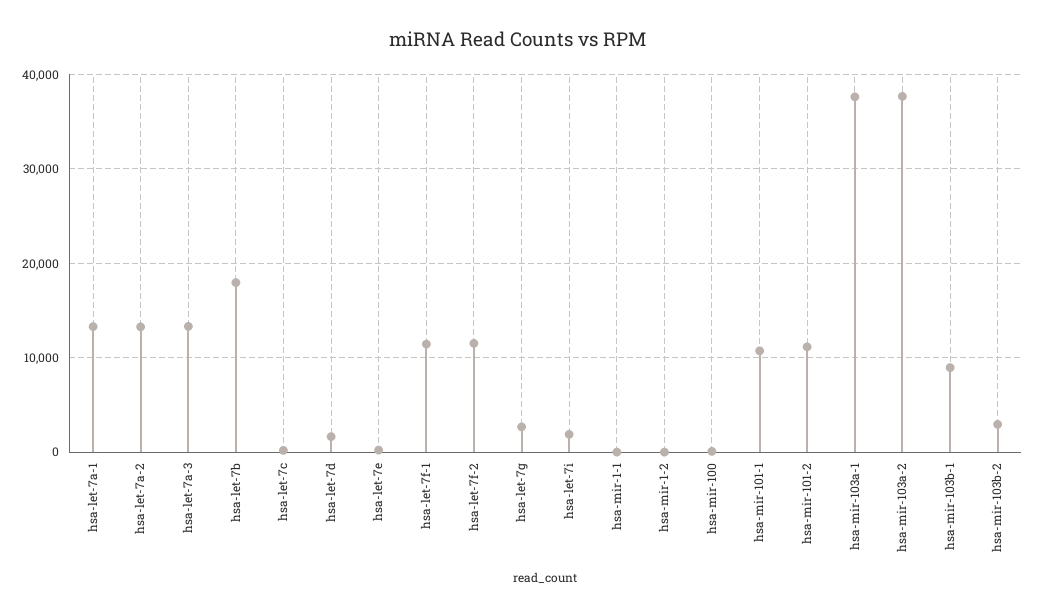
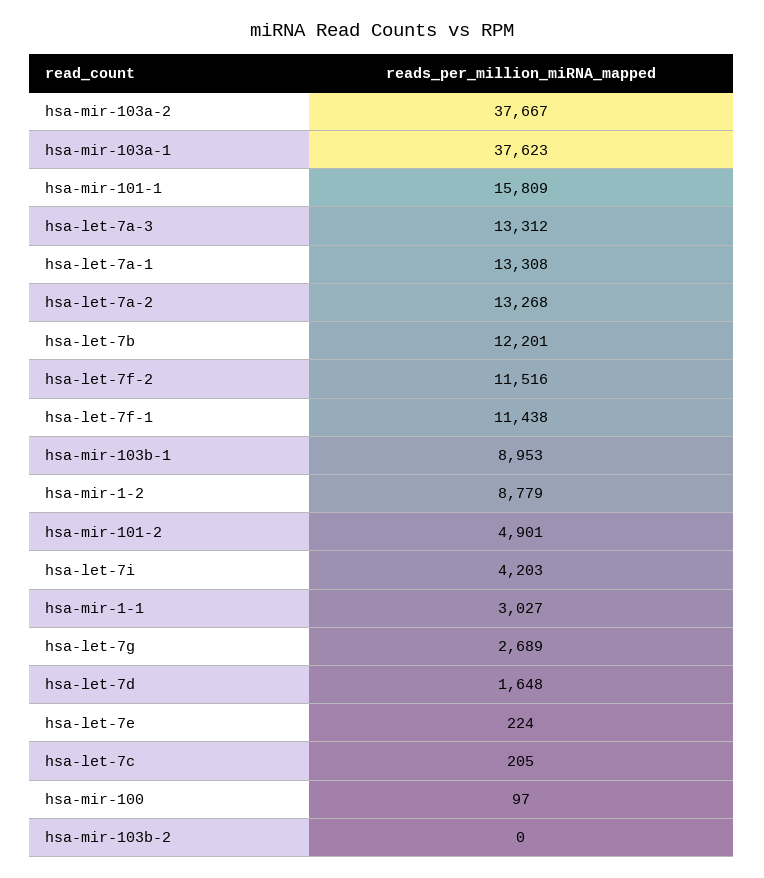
  {
    "hsa-let-7a-1": 13308,
    "hsa-let-7a-2": 13268,
    "hsa-let-7a-3": 13312,
-   "hsa-let-7b": 18000,
+   "hsa-let-7b": 12201,
    "hsa-let-7c": 205,
    "hsa-let-7d": 1648,
    "hsa-let-7e": 224,
    "hsa-let-7f-1": 11438,
    "hsa-let-7f-2": 11516,
    "hsa-let-7g": 2689,
-   "hsa-let-7i": 2000,
+   "hsa-let-7i": 4203,
-   "hsa-mir-1-1": 0,
+   "hsa-mir-1-1": 3027,
-   "hsa-mir-1-2": 0,
+   "hsa-mir-1-2": 8779,
    "hsa-mir-100": 97,
-   "hsa-mir-101-1": 11000,
+   "hsa-mir-101-1": 15809,
-   "hsa-mir-101-2": 11000,
+   "hsa-mir-101-2": 4901,
    "hsa-mir-103a-1": 37623,
    "hsa-mir-103a-2": 37667,
    "hsa-mir-103b-1": 8953,
-   "hsa-mir-103b-2": 3000
+   "hsa-mir-103b-2": 0
  }

